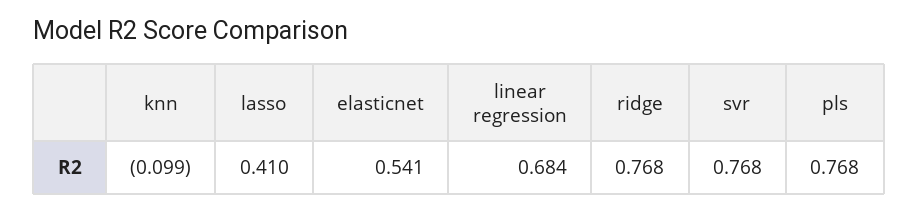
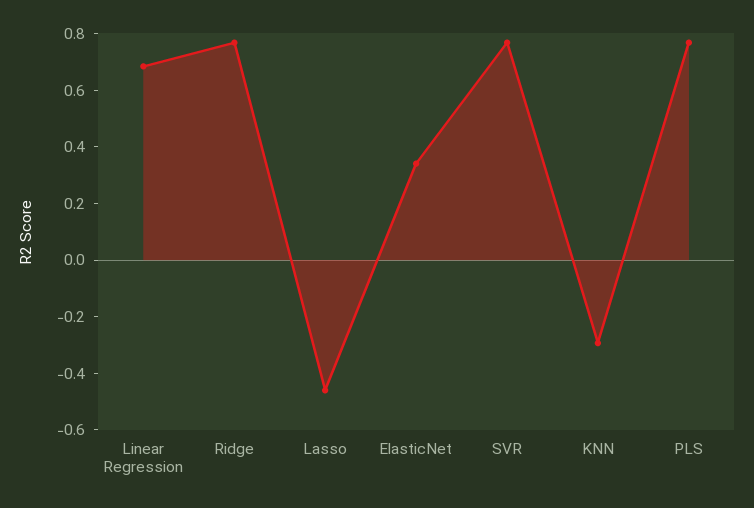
  {
-   "knn": -0.099,
+   "knn": -0.3,
-   "lasso": 0.41,
+   "lasso": -0.45,
-   "elasticnet": 0.541,
+   "elasticnet": 0.35,
    "linear regression": 0.684,
    "ridge": 0.768,
    "svr": 0.768,
    "pls": 0.768
  }

